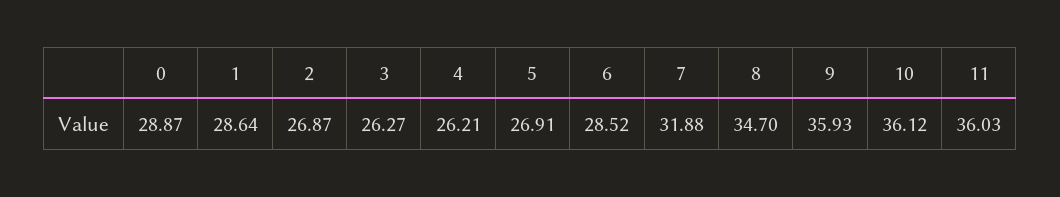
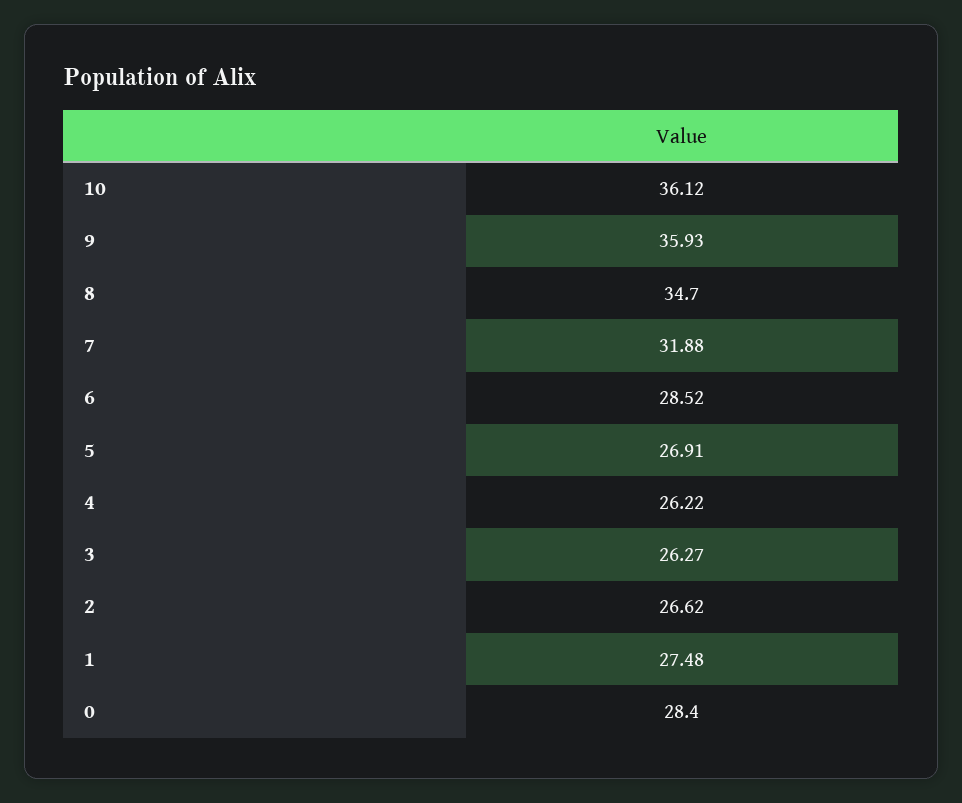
  {
-   "0": 28.87,
+   "0": 28.4,
-   "1": 28.64,
+   "1": 27.48,
-   "2": 26.87,
+   "2": 26.62,
    "3": 26.27,
-   "4": 26.21,
+   "4": 26.22,
    "5": 26.91,
    "6": 28.52,
    "7": 31.88,
    "8": 34.7,
    "9": 35.93,
-   "10": 36.12,
+   "10": 36.12
-   "11": 36.03
  }

